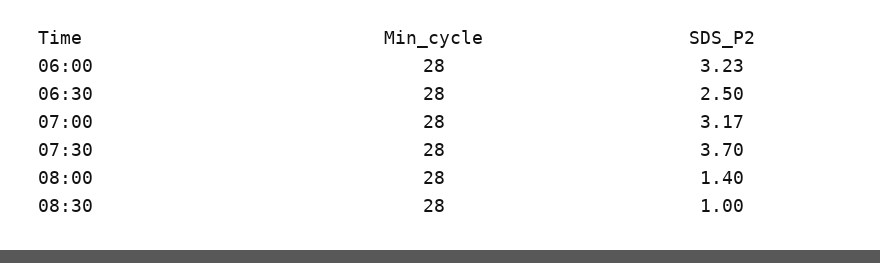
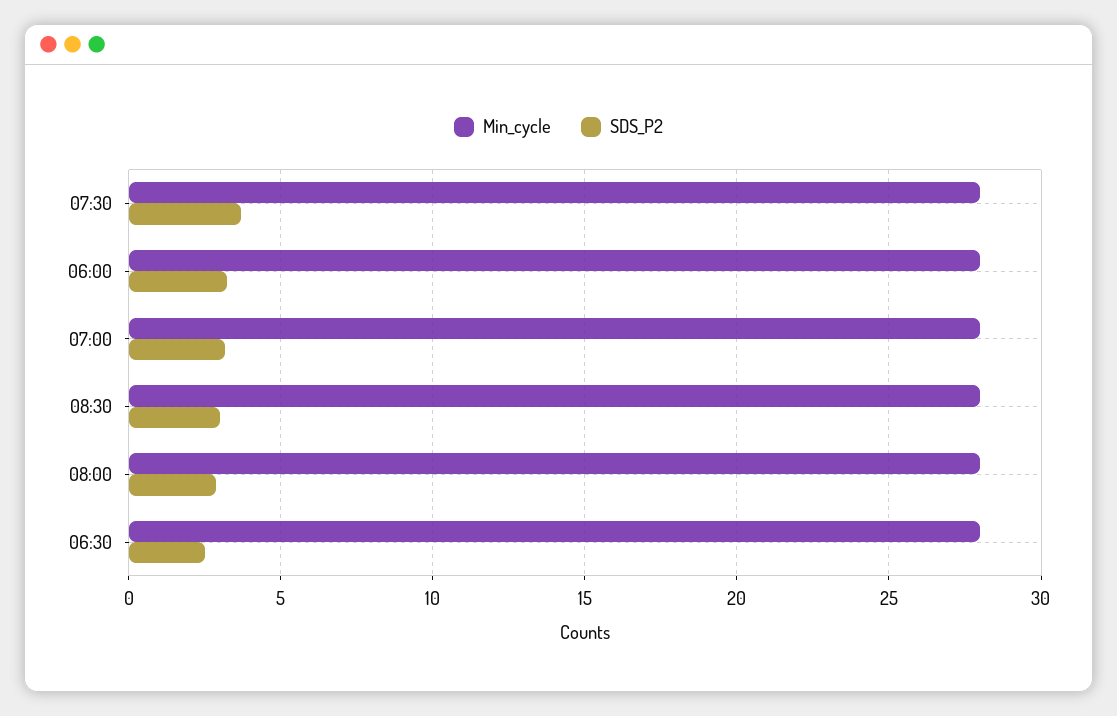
  {
    "Min_cycle": {
      "06:00": 28,
      "06:30": 28,
      "07:00": 28,
      "07:30": 28,
      "08:00": 28,
      "08:30": 28
    },
    "SDS_P2": {
      "06:00": 3.23,
      "06:30": 2.5,
      "07:00": 3.17,
      "07:30": 3.7,
-     "08:00": 1.4,
+     "08:00": 3,
-     "08:30": 1
+     "08:30": 3
    }
  }

